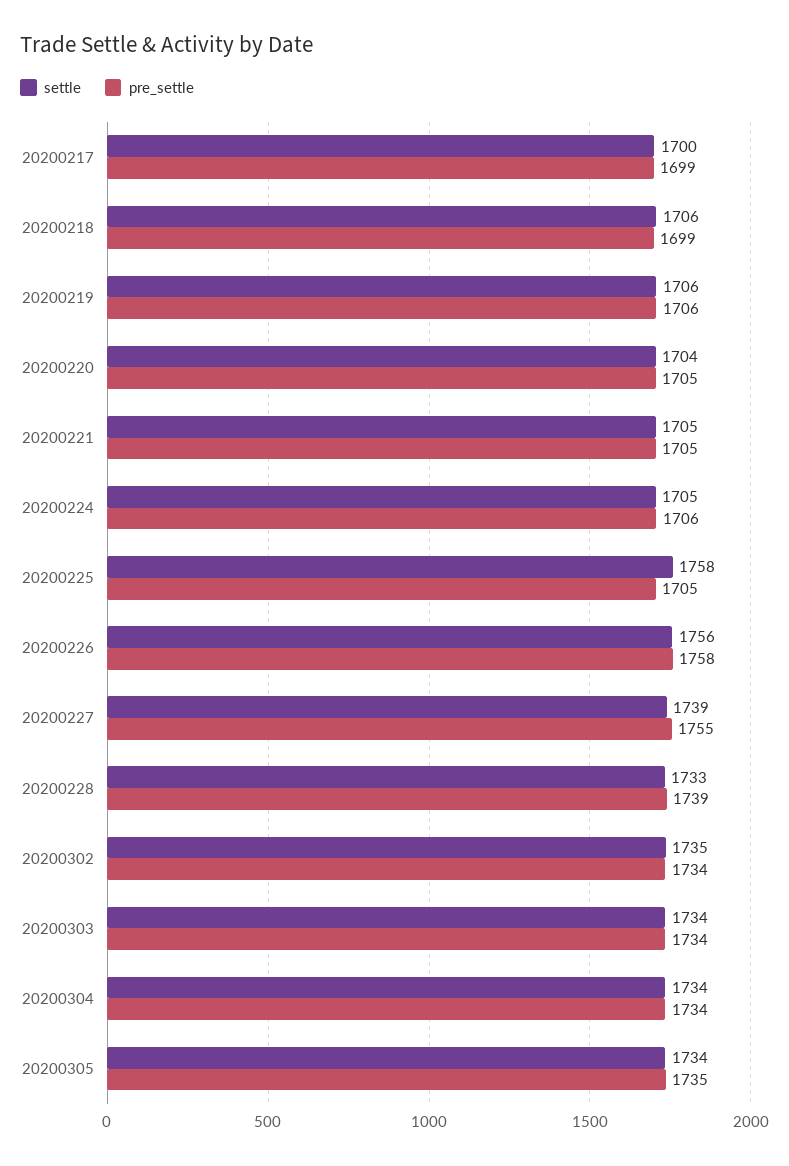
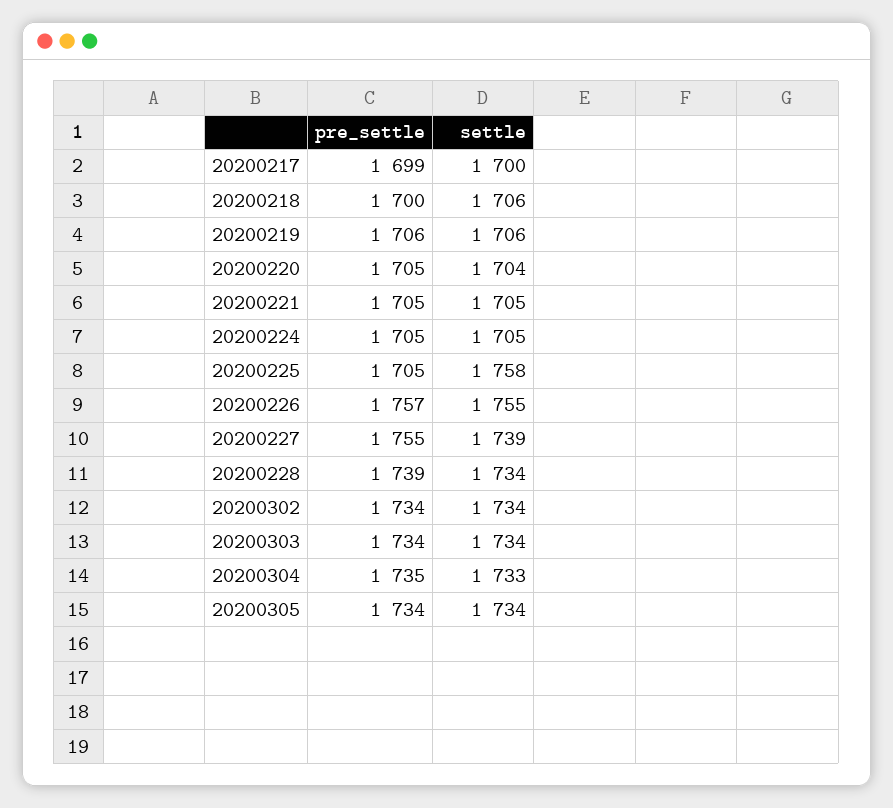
  {
    "settle": {
      "20200217": 1700,
      "20200218": 1706,
      "20200219": 1706,
      "20200220": 1704,
      "20200221": 1705,
      "20200224": 1705,
      "20200225": 1758,
-     "20200226": 1756,
+     "20200226": 1755,
      "20200227": 1739,
-     "20200228": 1733,
+     "20200228": 1734,
-     "20200302": 1735,
+     "20200302": 1734,
      "20200303": 1734,
-     "20200304": 1734,
+     "20200304": 1733,
      "20200305": 1734
    },
    "pre_settle": {
      "20200217": 1699,
-     "20200218": 1699,
+     "20200218": 1700,
      "20200219": 1706,
      "20200220": 1705,
      "20200221": 1705,
-     "20200224": 1706,
+     "20200224": 1705,
      "20200225": 1705,
-     "20200226": 1758,
+     "20200226": 1757,
      "20200227": 1755,
      "20200228": 1739,
      "20200302": 1734,
      "20200303": 1734,
-     "20200304": 1734,
+     "20200304": 1735,
-     "20200305": 1735
+     "20200305": 1734
    }
  }

